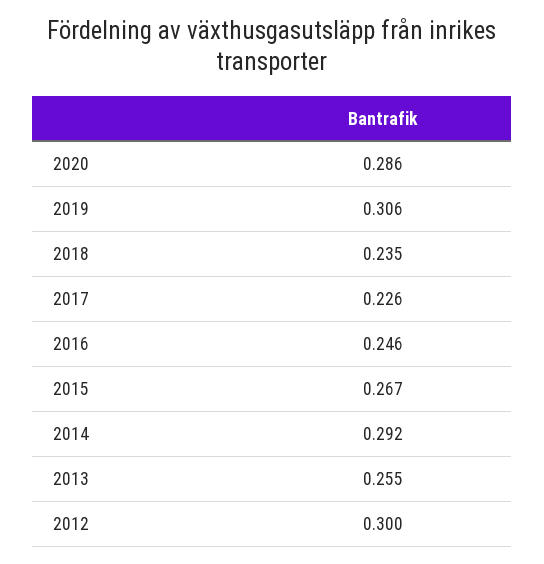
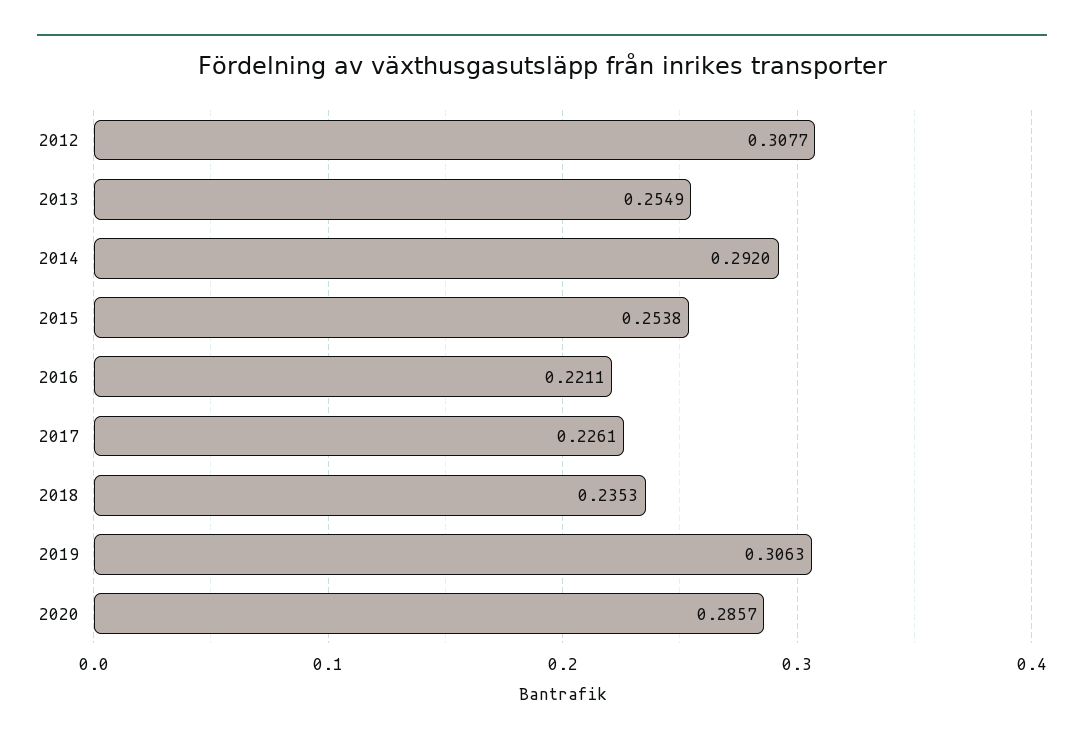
  {
    "2020": 0.2857,
    "2019": 0.3063,
    "2018": 0.2353,
    "2017": 0.2261,
-   "2016": 0.246,
+   "2016": 0.2211,
-   "2015": 0.267,
+   "2015": 0.2538,
    "2014": 0.292,
    "2013": 0.2549,
-   "2012": 0.3
+   "2012": 0.3077
  }

